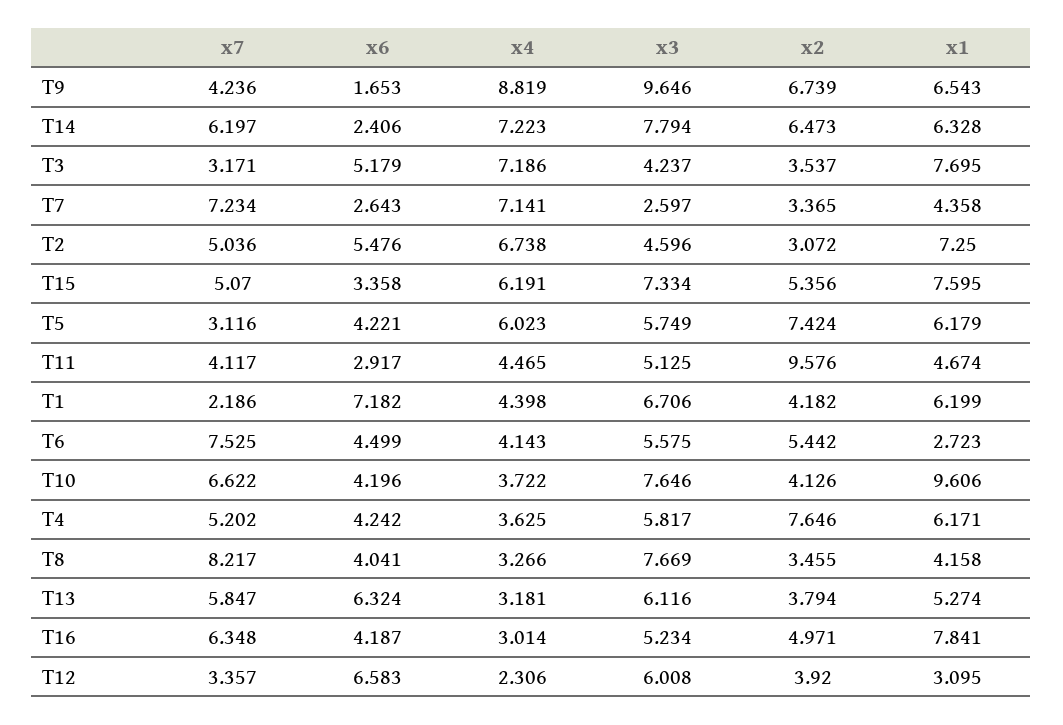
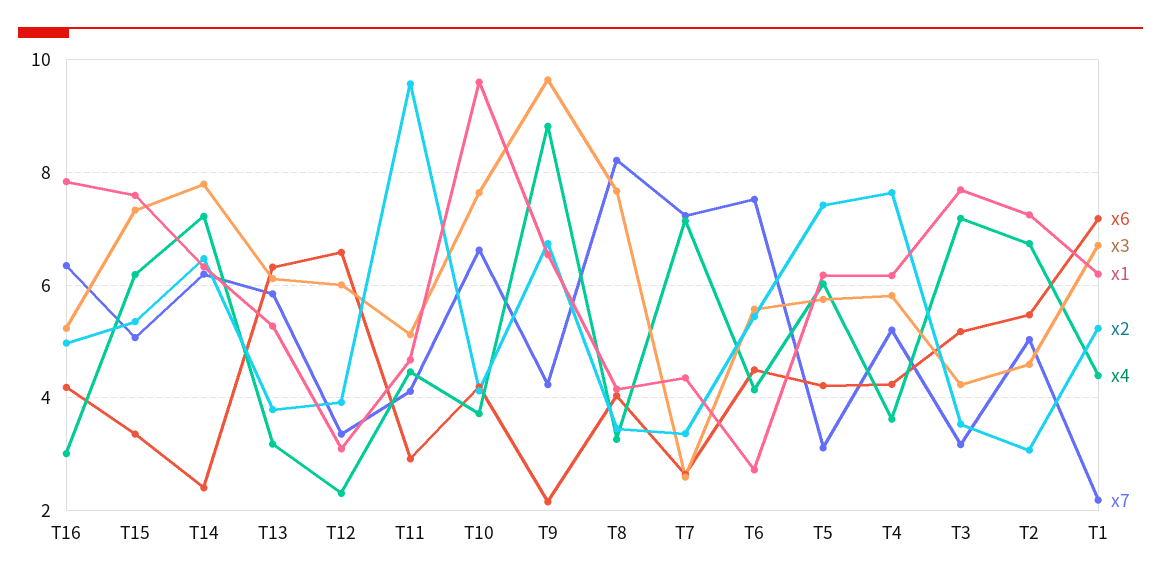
  {
    "x7": {
      "T9": 4.236,
      "T14": 6.197,
      "T3": 3.171,
      "T7": 7.234,
      "T2": 5.036,
      "T15": 5.07,
      "T5": 3.116,
      "T11": 4.117,
      "T1": 2.186,
      "T6": 7.525,
      "T10": 6.622,
      "T4": 5.202,
      "T8": 8.217,
      "T13": 5.847,
      "T16": 6.348,
      "T12": 3.357
    },
    "x6": {
-     "T9": 1.653,
+     "T9": 2.2,
      "T14": 2.406,
      "T3": 5.179,
      "T7": 2.643,
      "T2": 5.476,
      "T15": 3.358,
      "T5": 4.221,
      "T11": 2.917,
      "T1": 7.182,
      "T6": 4.499,
      "T10": 4.196,
      "T4": 4.242,
      "T8": 4.041,
      "T13": 6.324,
      "T16": 4.187,
      "T12": 6.583
    },
    "x4": {
      "T9": 8.819,
      "T14": 7.223,
      "T3": 7.186,
      "T7": 7.141,
      "T2": 6.738,
      "T15": 6.191,
      "T5": 6.023,
      "T11": 4.465,
      "T1": 4.398,
      "T6": 4.143,
      "T10": 3.722,
      "T4": 3.625,
      "T8": 3.266,
      "T13": 3.181,
      "T16": 3.014,
      "T12": 2.306
    },
    "x3": {
      "T9": 9.646,
      "T14": 7.794,
      "T3": 4.237,
      "T7": 2.597,
      "T2": 4.596,
      "T15": 7.334,
      "T5": 5.749,
      "T11": 5.125,
      "T1": 6.706,
      "T6": 5.575,
      "T10": 7.646,
      "T4": 5.817,
      "T8": 7.669,
      "T13": 6.116,
      "T16": 5.234,
      "T12": 6.008
    },
    "x2": {
      "T9": 6.739,
      "T14": 6.473,
      "T3": 3.537,
      "T7": 3.365,
      "T2": 3.072,
      "T15": 5.356,
      "T5": 7.424,
      "T11": 9.576,
-     "T1": 4.182,
+     "T1": 5.2,
      "T6": 5.442,
      "T10": 4.126,
      "T4": 7.646,
      "T8": 3.455,
      "T13": 3.794,
      "T16": 4.971,
      "T12": 3.92
    },
    "x1": {
      "T9": 6.543,
      "T14": 6.328,
      "T3": 7.695,
      "T7": 4.358,
      "T2": 7.25,
      "T15": 7.595,
      "T5": 6.179,
      "T11": 4.674,
      "T1": 6.199,
      "T6": 2.723,
      "T10": 9.606,
      "T4": 6.171,
      "T8": 4.158,
      "T13": 5.274,
      "T16": 7.841,
      "T12": 3.095
    }
  }

